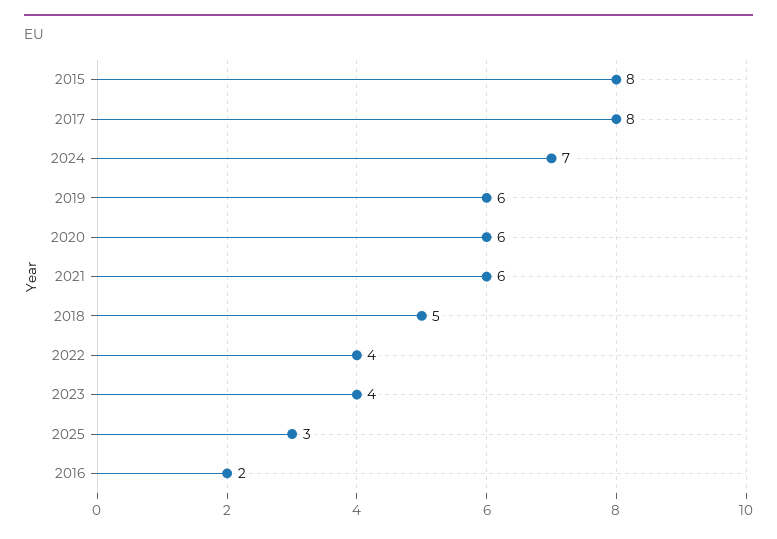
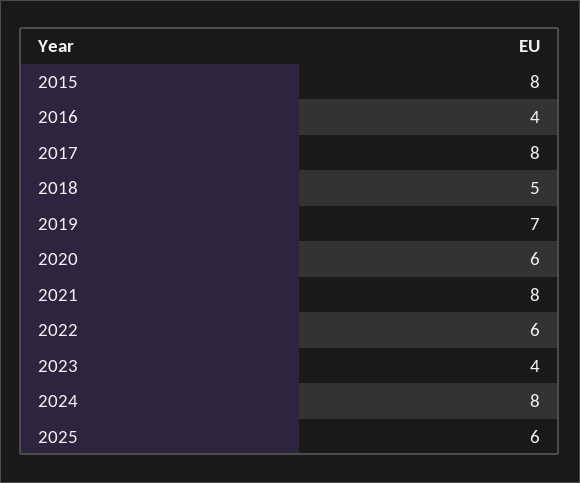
  {
    "2015": 8,
    "2017": 8,
-   "2024": 7,
+   "2024": 8,
-   "2019": 6,
+   "2019": 7,
    "2020": 6,
-   "2021": 6,
+   "2021": 8,
    "2018": 5,
-   "2022": 4,
+   "2022": 6,
    "2023": 4,
-   "2025": 3,
+   "2025": 6,
-   "2016": 2
+   "2016": 4
  }

